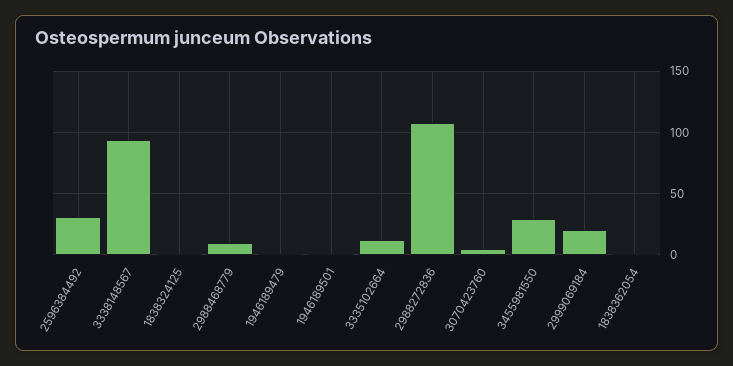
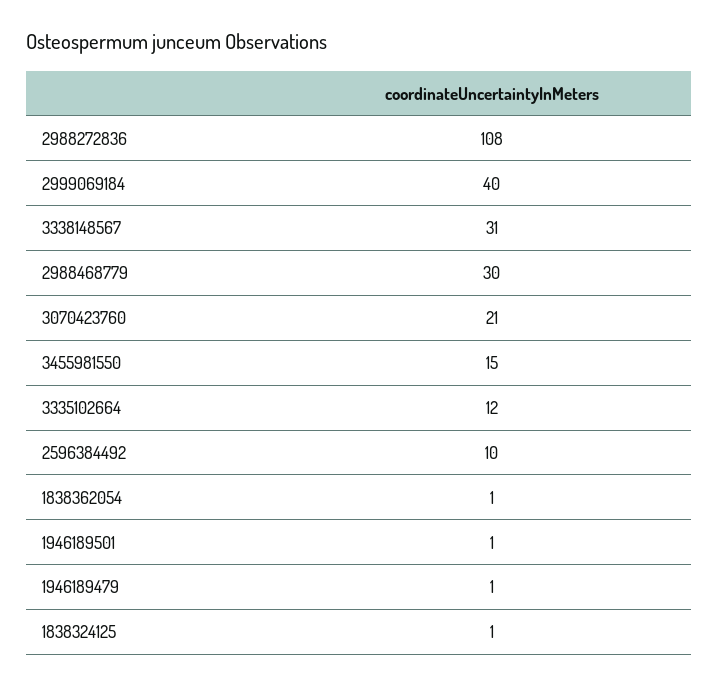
  {
-   "2596384492": 30,
+   "2596384492": 10,
-   "3338148567": 95,
+   "3338148567": 31,
    "1838324125": 1,
-   "2988468779": 10,
+   "2988468779": 30,
    "1946189479": 1,
    "1946189501": 1,
    "3335102664": 12,
    "2988272836": 108,
-   "3070423760": 5,
+   "3070423760": 21,
-   "3455981550": 30,
+   "3455981550": 15,
-   "2999069184": 20,
+   "2999069184": 40,
    "1838362054": 1
  }

